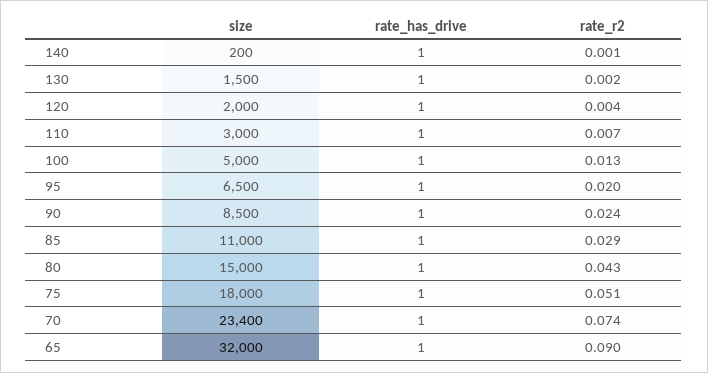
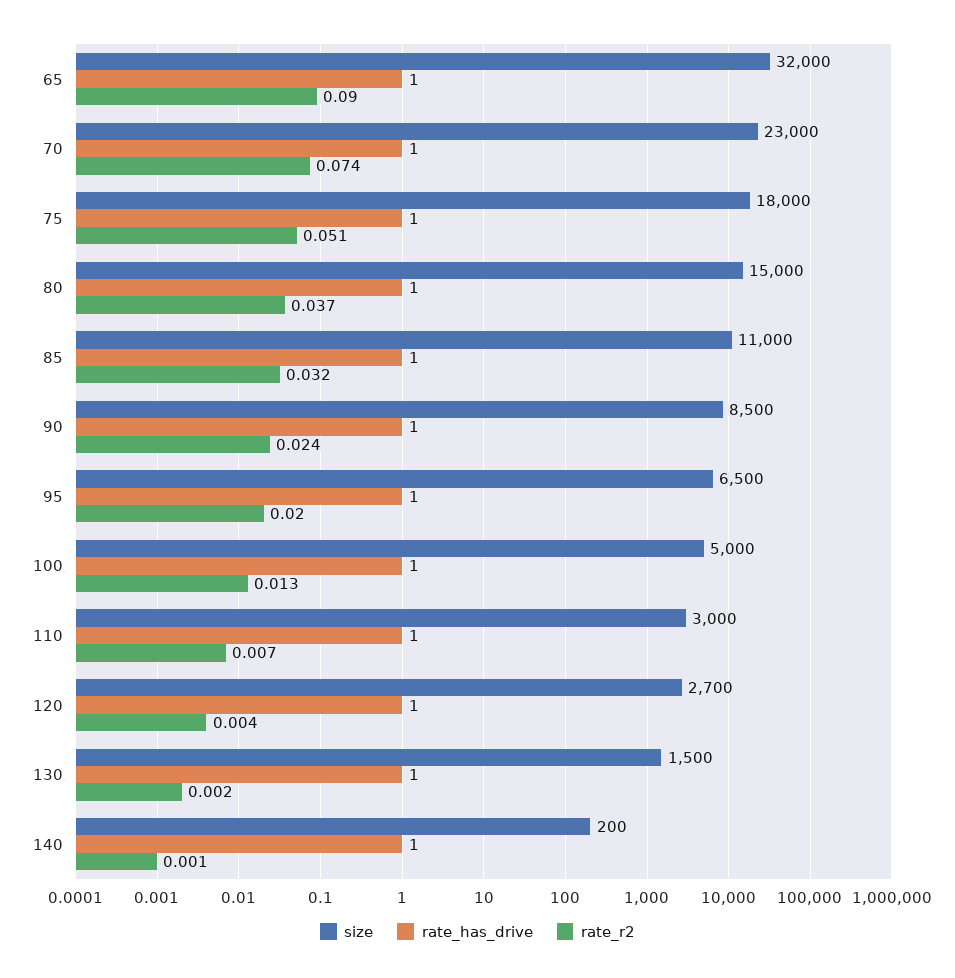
  {
    "size": {
      "140": 200,
      "130": 1500,
-     "120": 2000,
+     "120": 2700,
      "110": 3000,
      "100": 5000,
      "95": 6500,
      "90": 8500,
      "85": 11000,
      "80": 15000,
      "75": 18000,
-     "70": 23400,
+     "70": 23000,
      "65": 32000
    },
    "rate_has_drive": {
      "140": 1,
      "130": 1,
      "120": 1,
      "110": 1,
      "100": 1,
      "95": 1,
      "90": 1,
      "85": 1,
      "80": 1,
      "75": 1,
      "70": 1,
      "65": 1
    },
    "rate_r2": {
      "140": 0.001,
      "130": 0.002,
      "120": 0.004,
      "110": 0.007,
      "100": 0.013,
      "95": 0.02,
      "90": 0.024,
-     "85": 0.029,
+     "85": 0.032,
-     "80": 0.043,
+     "80": 0.037,
      "75": 0.051,
      "70": 0.074,
      "65": 0.09
    }
  }

